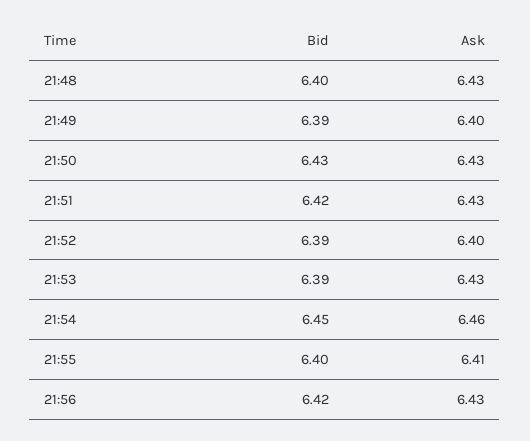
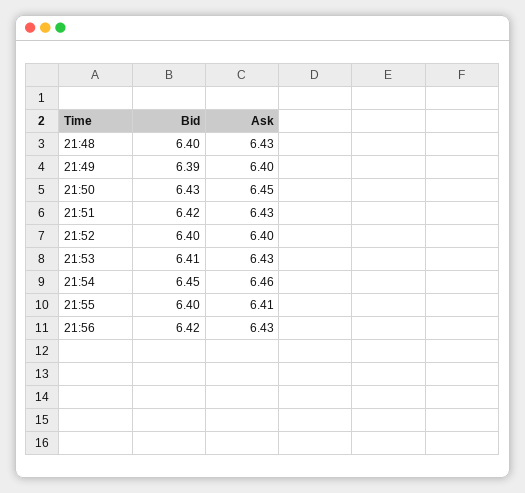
  {
    "Bid": {
      "21:48": 6.4,
      "21:49": 6.39,
      "21:50": 6.43,
      "21:51": 6.42,
-     "21:52": 6.39,
+     "21:52": 6.4,
-     "21:53": 6.39,
+     "21:53": 6.41,
      "21:54": 6.45,
      "21:55": 6.4,
      "21:56": 6.42
    },
    "Ask": {
      "21:48": 6.43,
      "21:49": 6.4,
-     "21:50": 6.43,
+     "21:50": 6.45,
      "21:51": 6.43,
      "21:52": 6.4,
      "21:53": 6.43,
      "21:54": 6.46,
      "21:55": 6.41,
      "21:56": 6.43
    }
  }

